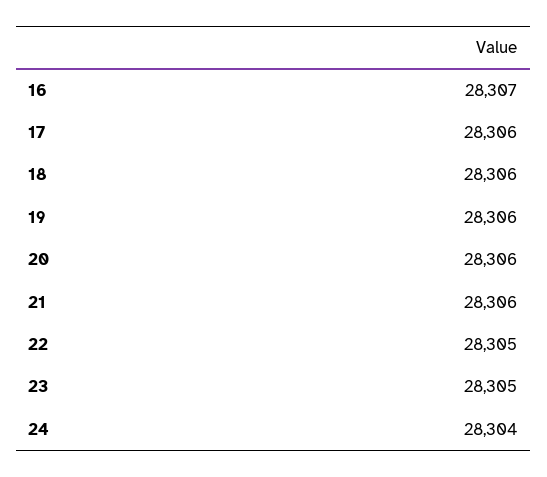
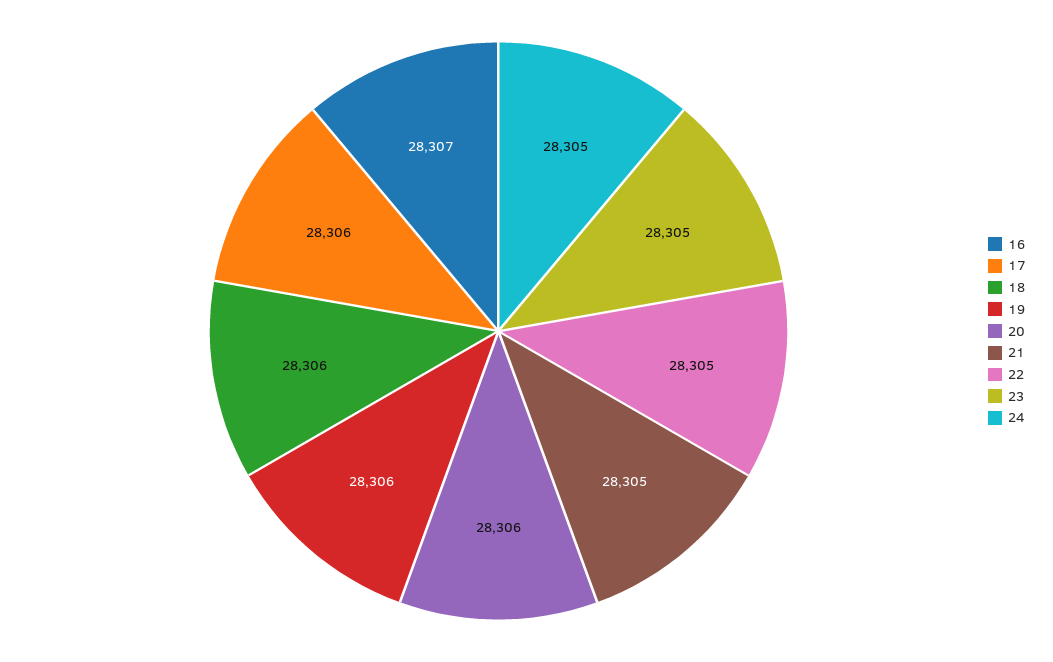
  {
    "16": 28307,
    "17": 28306,
    "18": 28306,
    "19": 28306,
    "20": 28306,
-   "21": 28306,
+   "21": 28305,
    "22": 28305,
    "23": 28305,
-   "24": 28304
+   "24": 28305
  }

